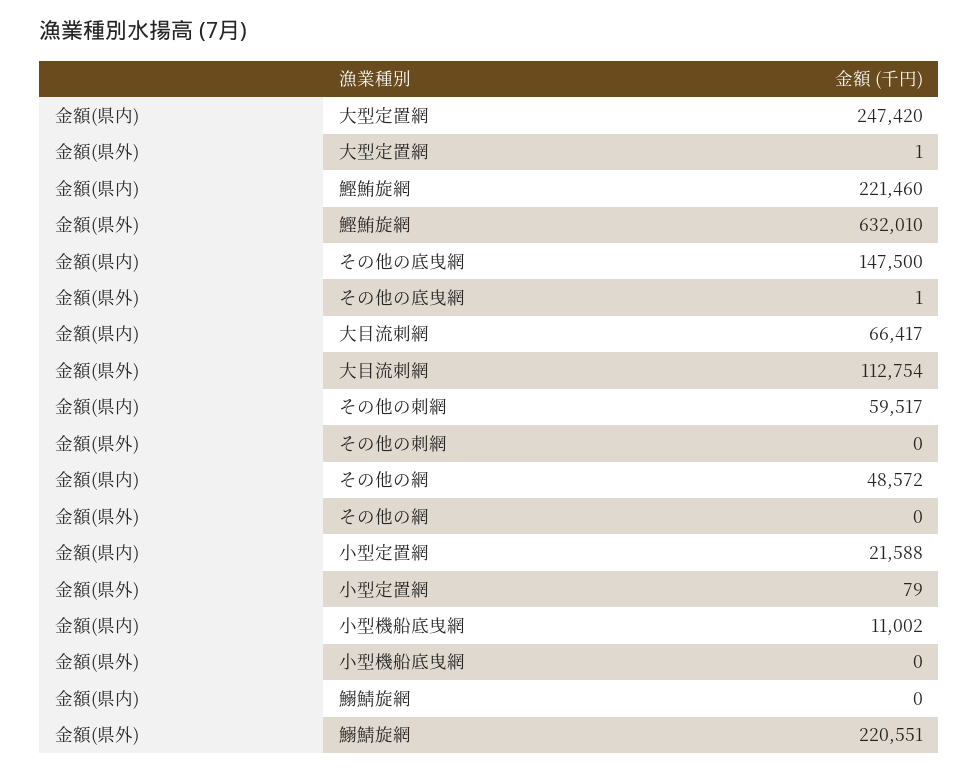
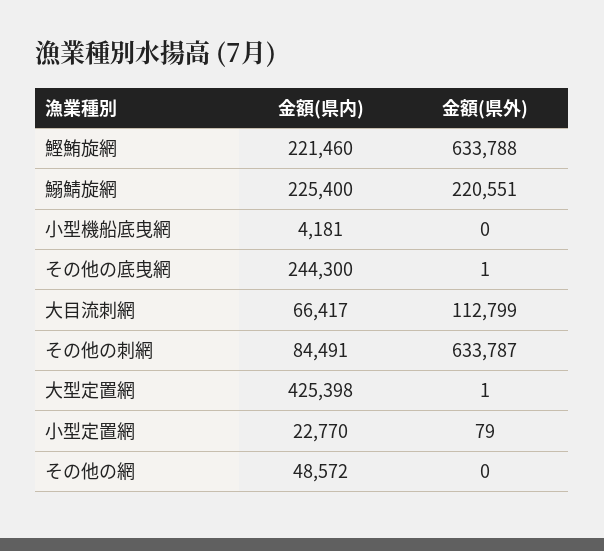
  {
    "金額(県内)": {
-     "大型定置網": 247420,
+     "大型定置網": 425398,
      "鰹鮪旋網": 221460,
-     "その他の底曳網": 147500,
+     "その他の底曳網": 244300,
      "大目流刺網": 66417,
-     "その他の刺網": 59517,
+     "その他の刺網": 84491,
      "その他の網": 48572,
-     "小型定置網": 21588,
+     "小型定置網": 22770,
-     "小型機船底曳網": 11002,
+     "小型機船底曳網": 4181,
-     "鰯鯖旋網": 0
+     "鰯鯖旋網": 225400
    },
    "金額(県外)": {
      "大型定置網": 1,
-     "鰹鮪旋網": 632010,
+     "鰹鮪旋網": 633788,
      "その他の底曳網": 1,
-     "大目流刺網": 112754,
+     "大目流刺網": 112799,
-     "その他の刺網": 0,
+     "その他の刺網": 633787,
      "その他の網": 0,
      "小型定置網": 79,
      "小型機船底曳網": 0,
      "鰯鯖旋網": 220551
    }
  }

